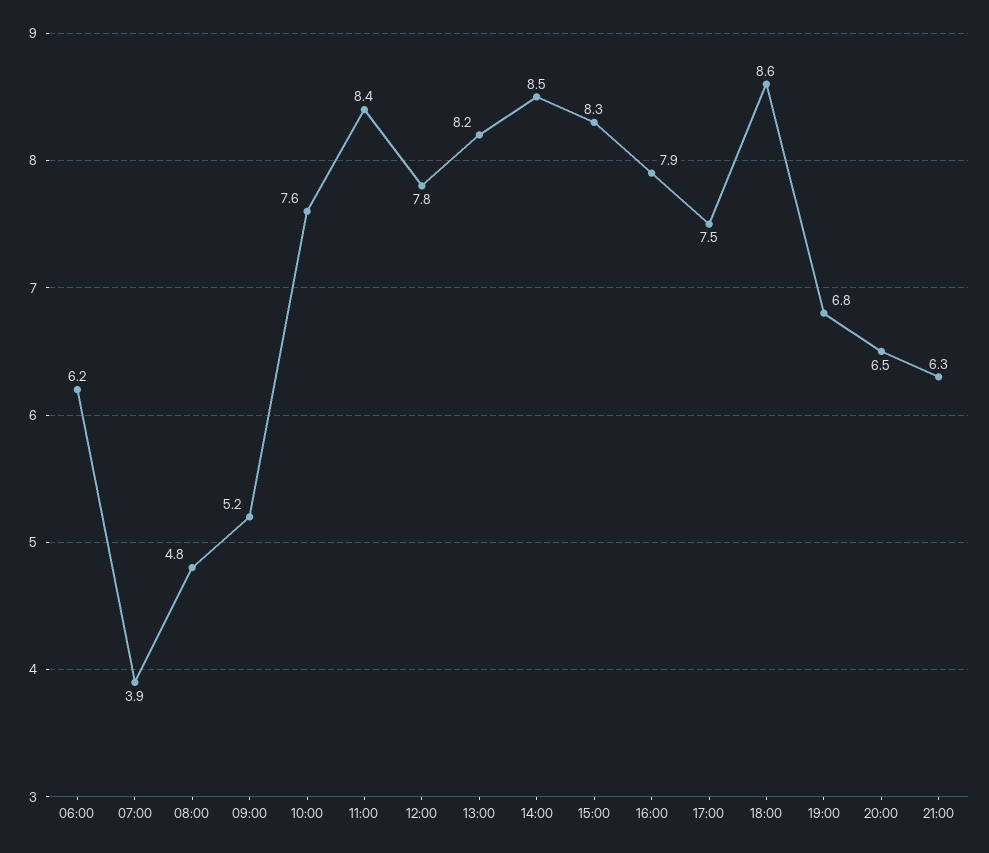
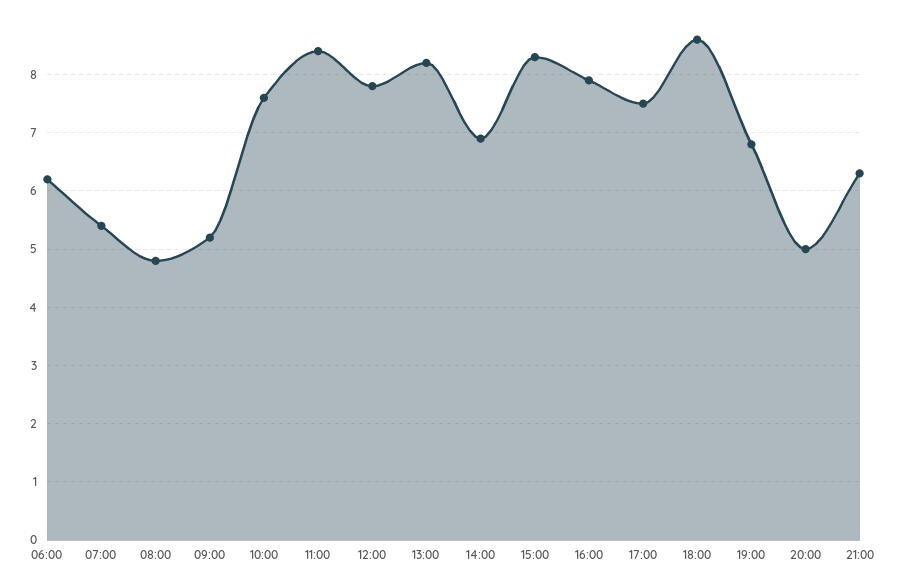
  {
    "06:00": 6.2,
-   "07:00": 3.9,
+   "07:00": 5.5,
    "08:00": 4.8,
    "09:00": 5.2,
    "10:00": 7.6,
    "11:00": 8.4,
    "12:00": 7.8,
    "13:00": 8.2,
-   "14:00": 8.5,
+   "14:00": 7,
    "15:00": 8.3,
    "16:00": 7.9,
    "17:00": 7.5,
    "18:00": 8.6,
    "19:00": 6.8,
-   "20:00": 6.5,
+   "20:00": 5,
    "21:00": 6.3
  }

